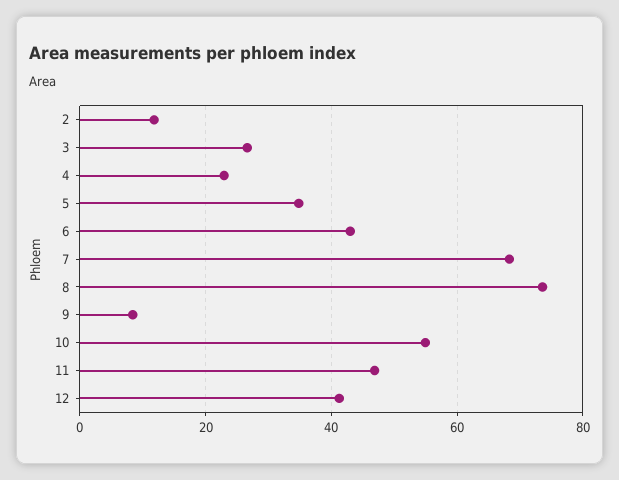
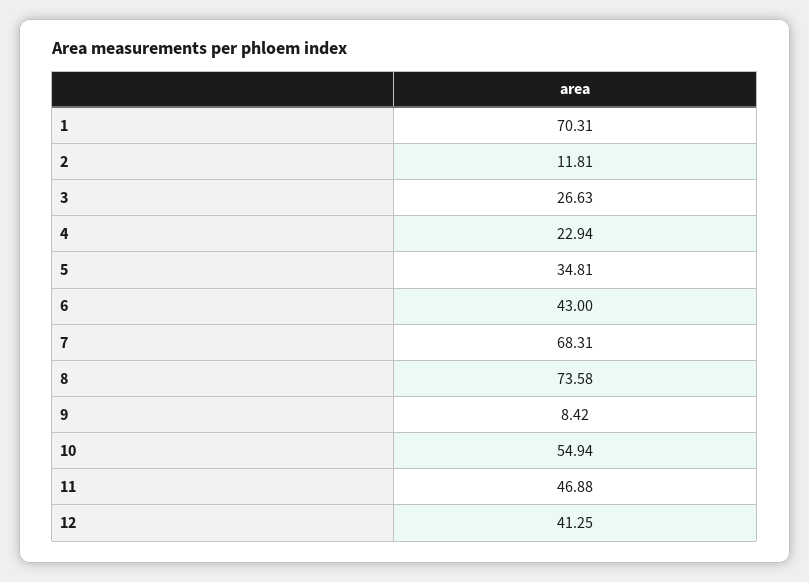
  {
    "2": 11.81,
    "3": 26.63,
    "4": 22.94,
    "5": 34.81,
    "6": 43,
    "7": 68.31,
    "8": 73.58,
    "9": 8.42,
    "10": 54.94,
    "11": 46.88,
-   "12": 41.25
+   "12": 41.25,
+   "1": 70.31
  }

